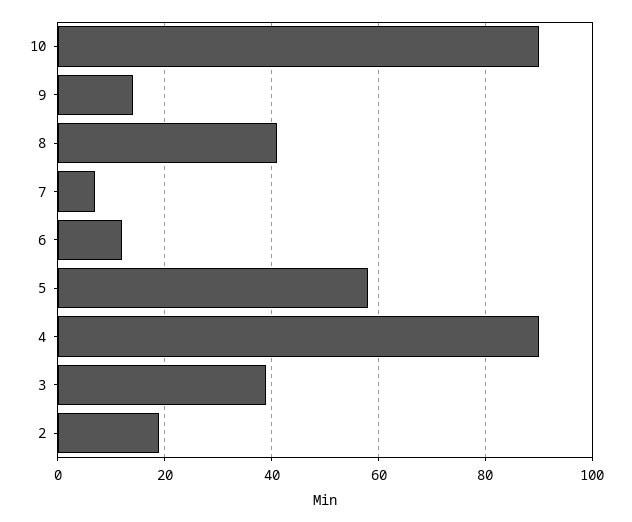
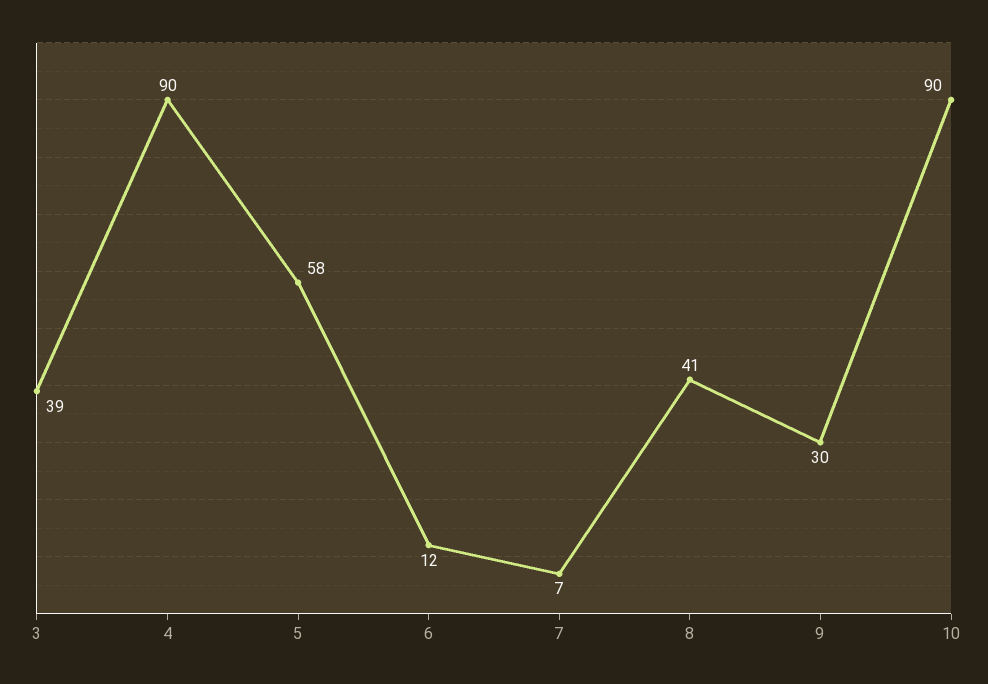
  {
    "10": 90,
-   "9": 15,
+   "9": 30,
    "8": 41,
    "7": 7,
    "6": 12,
    "5": 58,
    "4": 90,
-   "3": 39,
+   "3": 39
-   "2": 20
  }

